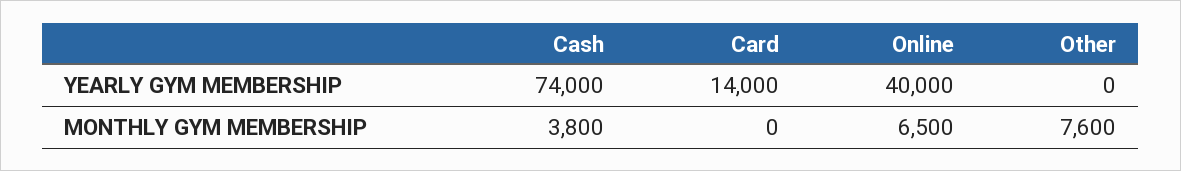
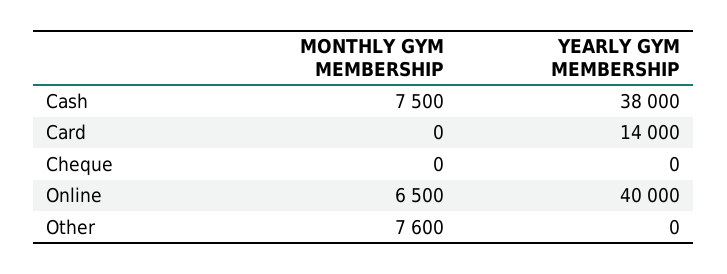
  {
    "Cash": {
-     "YEARLY GYM MEMBERSHIP": 74000,
+     "YEARLY GYM MEMBERSHIP": 38000,
-     "MONTHLY GYM MEMBERSHIP": 3800
+     "MONTHLY GYM MEMBERSHIP": 7500
    },
    "Card": {
      "YEARLY GYM MEMBERSHIP": 14000,
      "MONTHLY GYM MEMBERSHIP": 0
    },
    "Online": {
      "YEARLY GYM MEMBERSHIP": 40000,
      "MONTHLY GYM MEMBERSHIP": 6500
    },
    "Other": {
      "YEARLY GYM MEMBERSHIP": 0,
      "MONTHLY GYM MEMBERSHIP": 7600
-   }
+   },
+   "Cheque": {
+     "MONTHLY GYM MEMBERSHIP": 0,
+     "YEARLY GYM MEMBERSHIP": 0
+   }
  }

